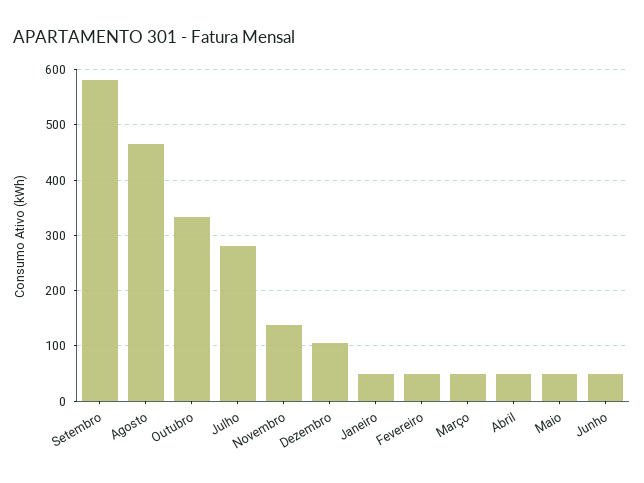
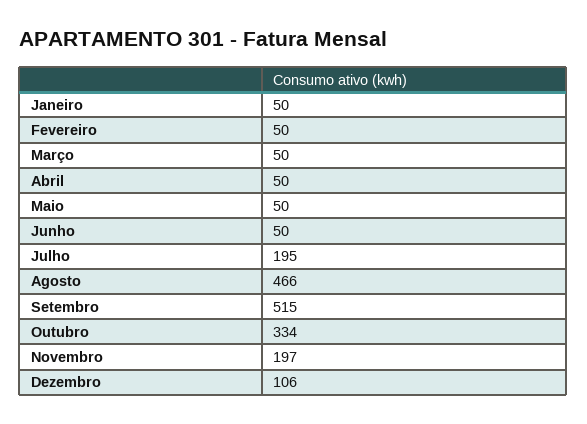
  {
-   "Setembro": 580,
+   "Setembro": 515,
    "Agosto": 466,
    "Outubro": 334,
-   "Julho": 280,
+   "Julho": 195,
-   "Novembro": 140,
+   "Novembro": 197,
    "Dezembro": 106,
    "Janeiro": 50,
    "Fevereiro": 50,
    "Março": 50,
    "Abril": 50,
    "Maio": 50,
    "Junho": 50
  }

